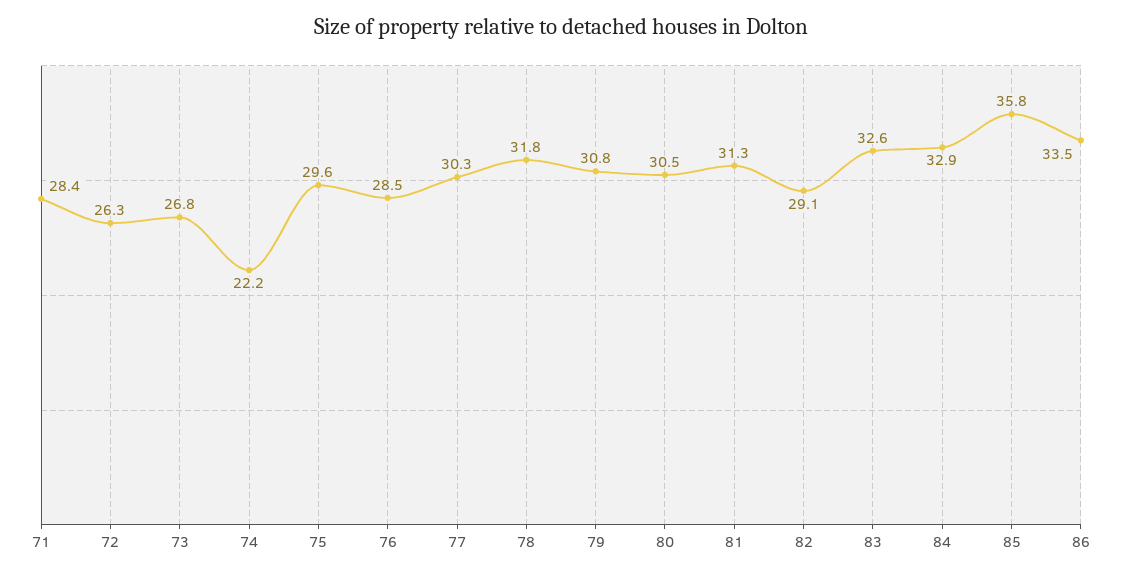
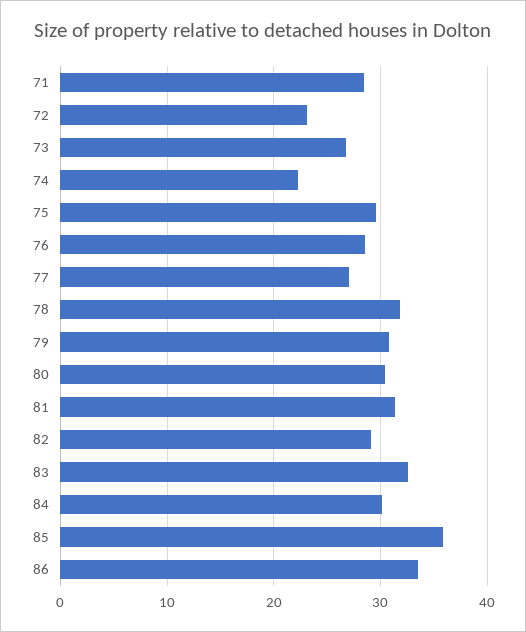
  {
    "71": 28.4,
-   "72": 26.3,
+   "72": 23,
    "73": 26.8,
    "74": 22.2,
    "75": 29.6,
    "76": 28.5,
-   "77": 30.3,
+   "77": 27,
    "78": 31.8,
    "79": 30.8,
    "80": 30.5,
    "81": 31.3,
    "82": 29.1,
    "83": 32.6,
-   "84": 32.9,
+   "84": 30,
    "85": 35.8,
    "86": 33.5
  }

